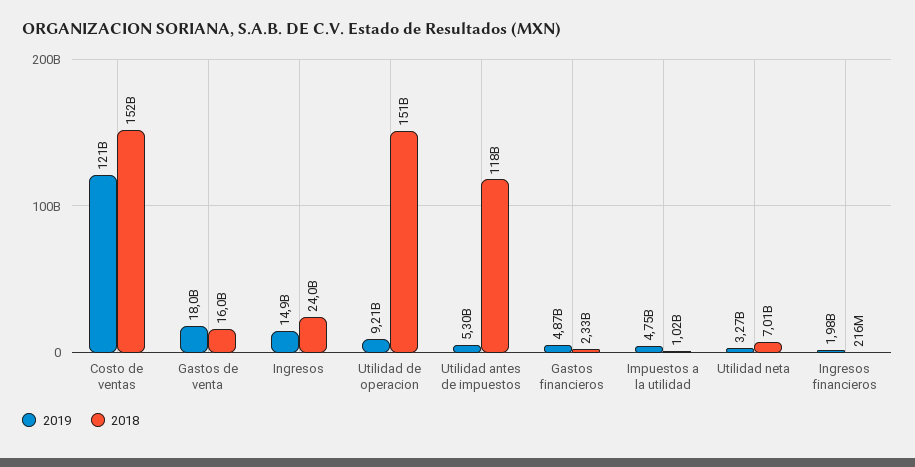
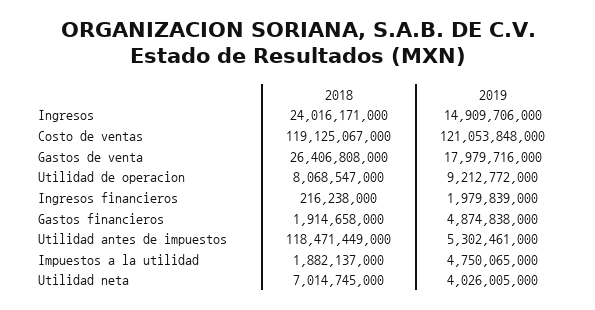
  {
    "2019": {
      "Costo de ventas": 121053848000,
      "Gastos de venta": 17979716000,
      "Ingresos": 14909706000,
      "Utilidad de operacion": 9212772000,
      "Utilidad antes de impuestos": 5302461000,
      "Gastos financieros": 4874838000,
      "Impuestos a la utilidad": 4750065000,
-     "Utilidad neta": 3270000000,
+     "Utilidad neta": 4026005000,
      "Ingresos financieros": 1979839000
    },
    "2018": {
-     "Costo de ventas": 152000000000,
+     "Costo de ventas": 119125067000,
-     "Gastos de venta": 16000000000,
+     "Gastos de venta": 26406808000,
      "Ingresos": 24016171000,
-     "Utilidad de operacion": 151000000000,
+     "Utilidad de operacion": 8068547000,
      "Utilidad antes de impuestos": 118471449000,
-     "Gastos financieros": 2330000000,
+     "Gastos financieros": 1914658000,
-     "Impuestos a la utilidad": 1020000000,
+     "Impuestos a la utilidad": 1882137000,
      "Utilidad neta": 7014745000,
      "Ingresos financieros": 216238000
    }
  }

